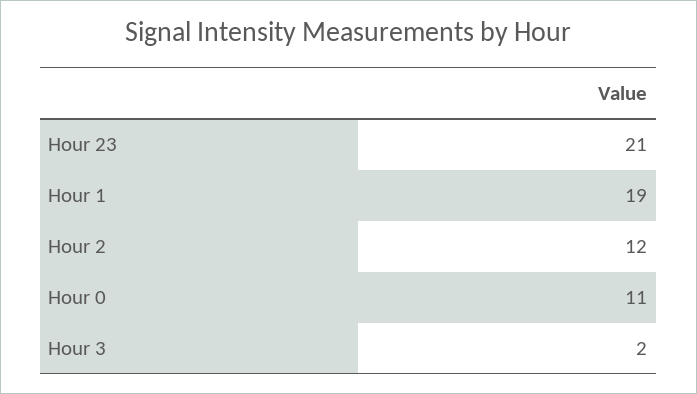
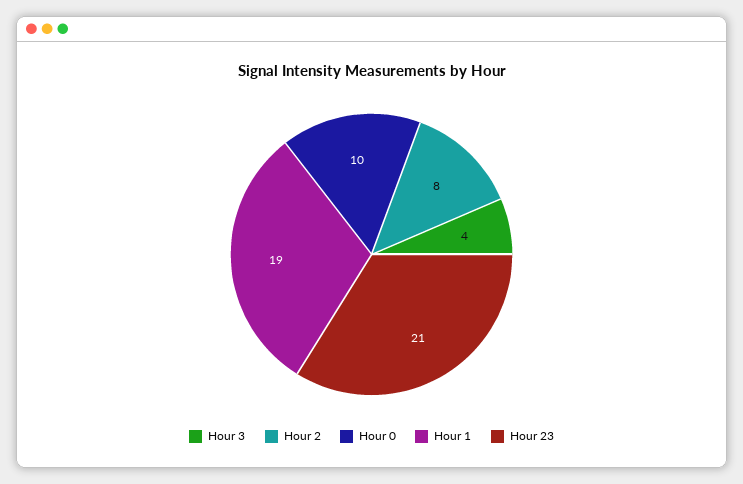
  {
    "Hour 23": 21,
    "Hour 1": 19,
-   "Hour 2": 12,
+   "Hour 2": 8,
-   "Hour 0": 11,
+   "Hour 0": 10,
-   "Hour 3": 2
+   "Hour 3": 4
  }

